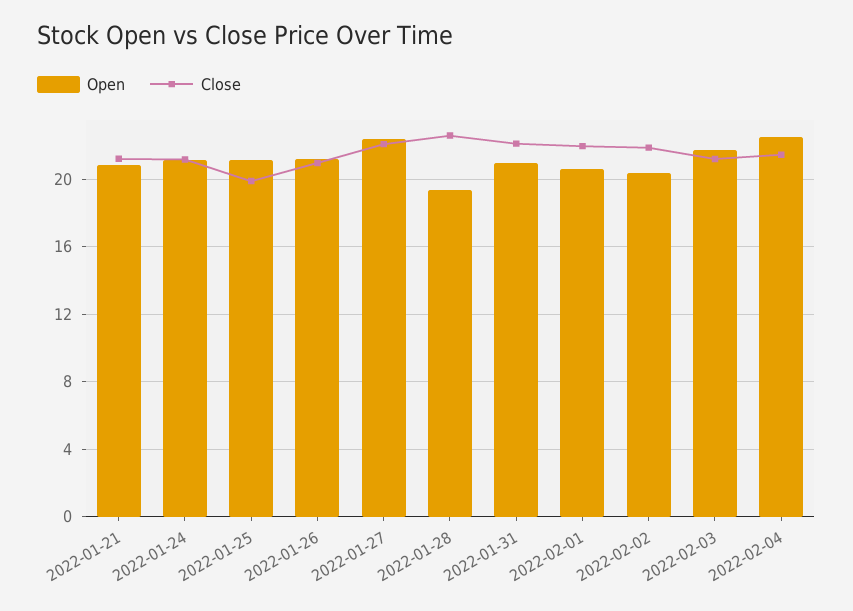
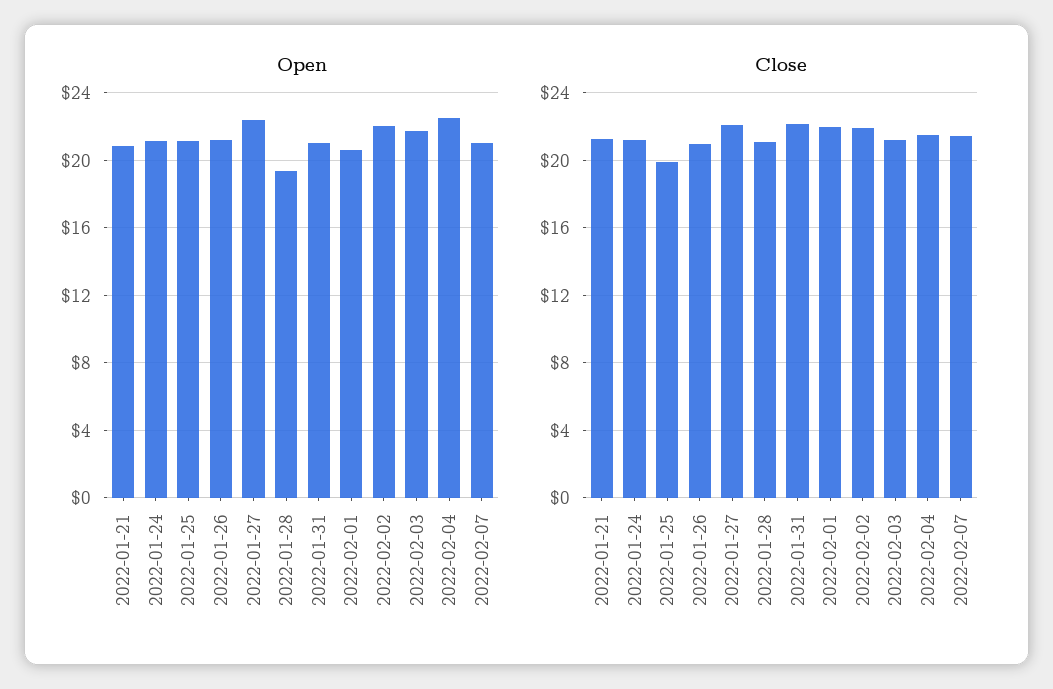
  {
    "Open": {
      "2022-01-21": 21,
      "2022-01-24": 21,
      "2022-01-25": 21,
      "2022-01-26": 21,
      "2022-01-27": 22.5,
      "2022-01-28": 19.5,
      "2022-01-31": 21,
      "2022-02-01": 20.5,
-     "2022-02-02": 20.5,
+     "2022-02-02": 22,
      "2022-02-03": 21.5,
-     "2022-02-04": 22.5
+     "2022-02-04": 22.5,
+     "2022-02-07": 21
    },
    "Close": {
      "2022-01-21": 21,
      "2022-01-24": 21,
      "2022-01-25": 20,
      "2022-01-26": 21,
      "2022-01-27": 22,
-     "2022-01-28": 22.5,
+     "2022-01-28": 21,
      "2022-01-31": 22,
      "2022-02-01": 22,
      "2022-02-02": 22,
      "2022-02-03": 21,
-     "2022-02-04": 21.5
+     "2022-02-04": 21.5,
+     "2022-02-07": 21.5
    }
  }

